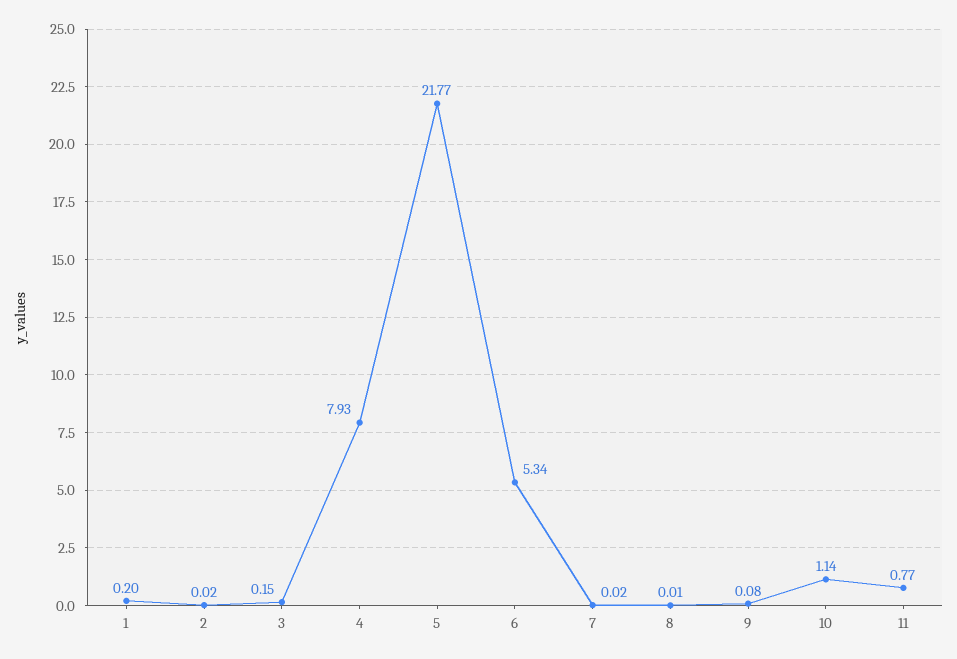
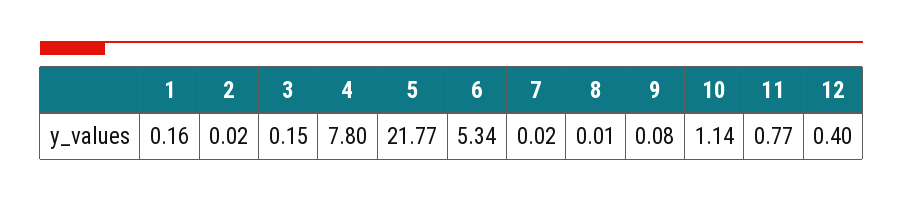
  {
-   "1": 0.2,
+   "1": 0.16,
    "2": 0.02,
    "3": 0.15,
-   "4": 7.93,
+   "4": 7.8,
    "5": 21.77,
    "6": 5.34,
    "7": 0.02,
    "8": 0.01,
    "9": 0.08,
    "10": 1.14,
-   "11": 0.77
+   "11": 0.77,
+   "12": 0.4
  }

